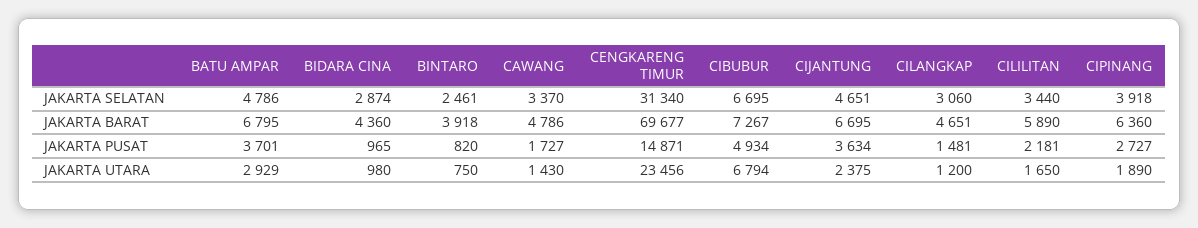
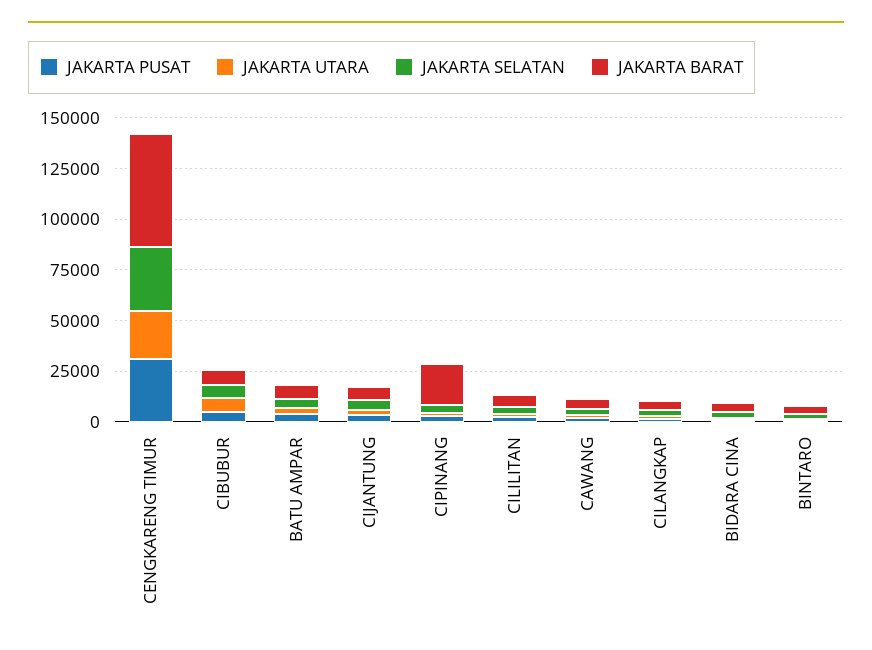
  {
    "JAKARTA SELATAN": {
      "BATU AMPAR": 4786,
      "BIDARA CINA": 2874,
      "BINTARO": 2461,
      "CAWANG": 3370,
      "CENGKARENG TIMUR": 31340,
      "CIBUBUR": 6695,
      "CIJANTUNG": 4651,
      "CILANGKAP": 3060,
      "CILILITAN": 3440,
      "CIPINANG": 3918
    },
    "JAKARTA BARAT": {
      "BATU AMPAR": 6795,
      "BIDARA CINA": 4360,
      "BINTARO": 3918,
      "CAWANG": 4786,
-     "CENGKARENG TIMUR": 69677,
+     "CENGKARENG TIMUR": 55000,
      "CIBUBUR": 7267,
      "CIJANTUNG": 6695,
      "CILANGKAP": 4651,
      "CILILITAN": 5890,
-     "CIPINANG": 6360
+     "CIPINANG": 20000
    },
    "JAKARTA PUSAT": {
      "BATU AMPAR": 3701,
      "BIDARA CINA": 965,
      "BINTARO": 820,
      "CAWANG": 1727,
-     "CENGKARENG TIMUR": 14871,
+     "CENGKARENG TIMUR": 30000,
      "CIBUBUR": 4934,
      "CIJANTUNG": 3634,
      "CILANGKAP": 1481,
      "CILILITAN": 2181,
      "CIPINANG": 2727
    },
    "JAKARTA UTARA": {
      "BATU AMPAR": 2929,
      "BIDARA CINA": 980,
      "BINTARO": 750,
      "CAWANG": 1430,
      "CENGKARENG TIMUR": 23456,
      "CIBUBUR": 6794,
      "CIJANTUNG": 2375,
      "CILANGKAP": 1200,
      "CILILITAN": 1650,
      "CIPINANG": 1890
    }
  }

